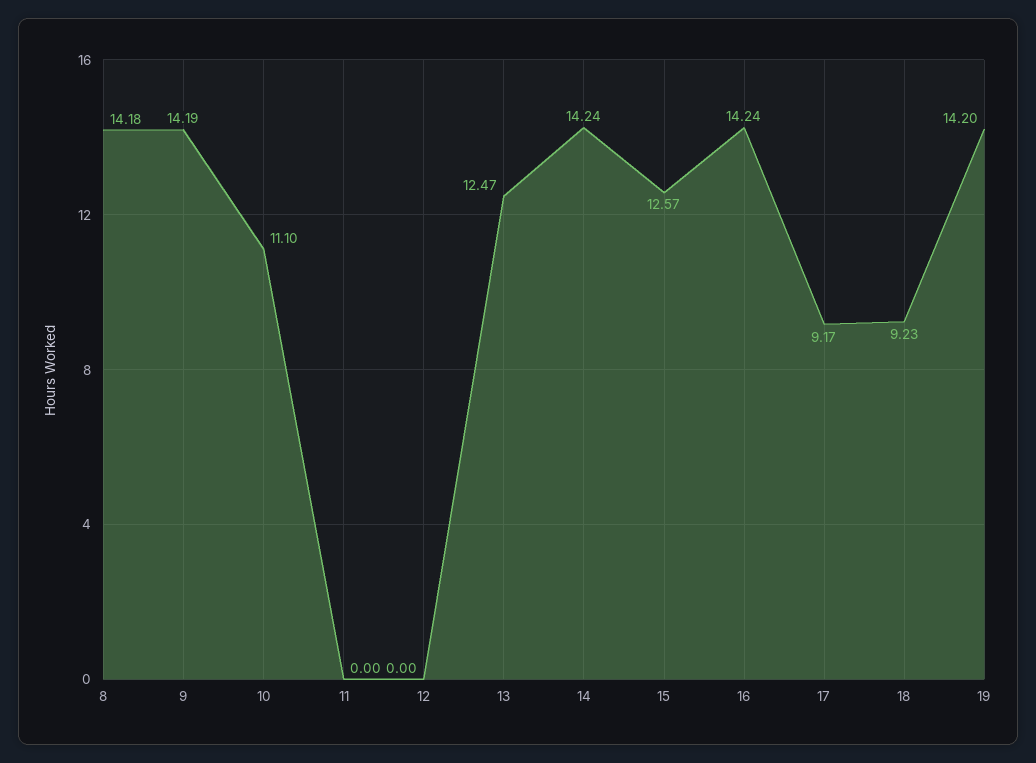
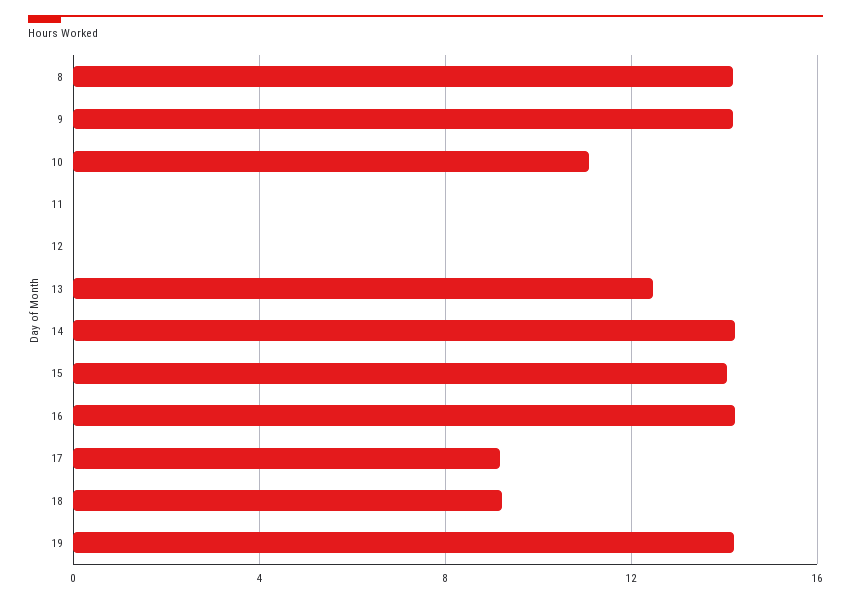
  {
    "8": 14.18,
    "9": 14.19,
    "10": 11.1,
    "11": 0,
    "12": 0,
    "13": 12.47,
    "14": 14.24,
-   "15": 12.57,
+   "15": 14,
    "16": 14.24,
    "17": 9.17,
    "18": 9.23,
    "19": 14.2
  }

